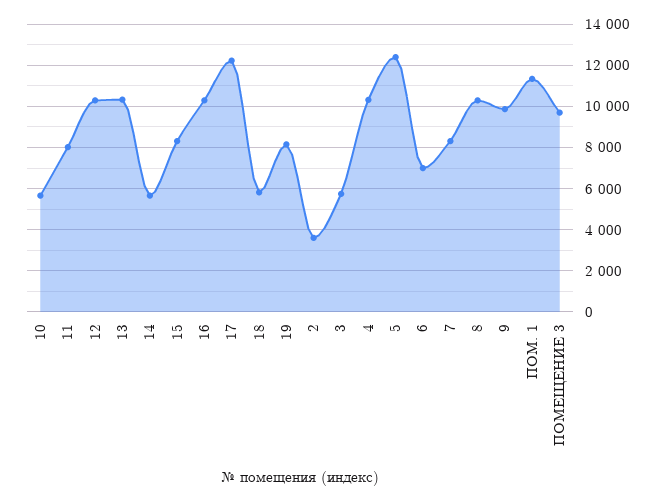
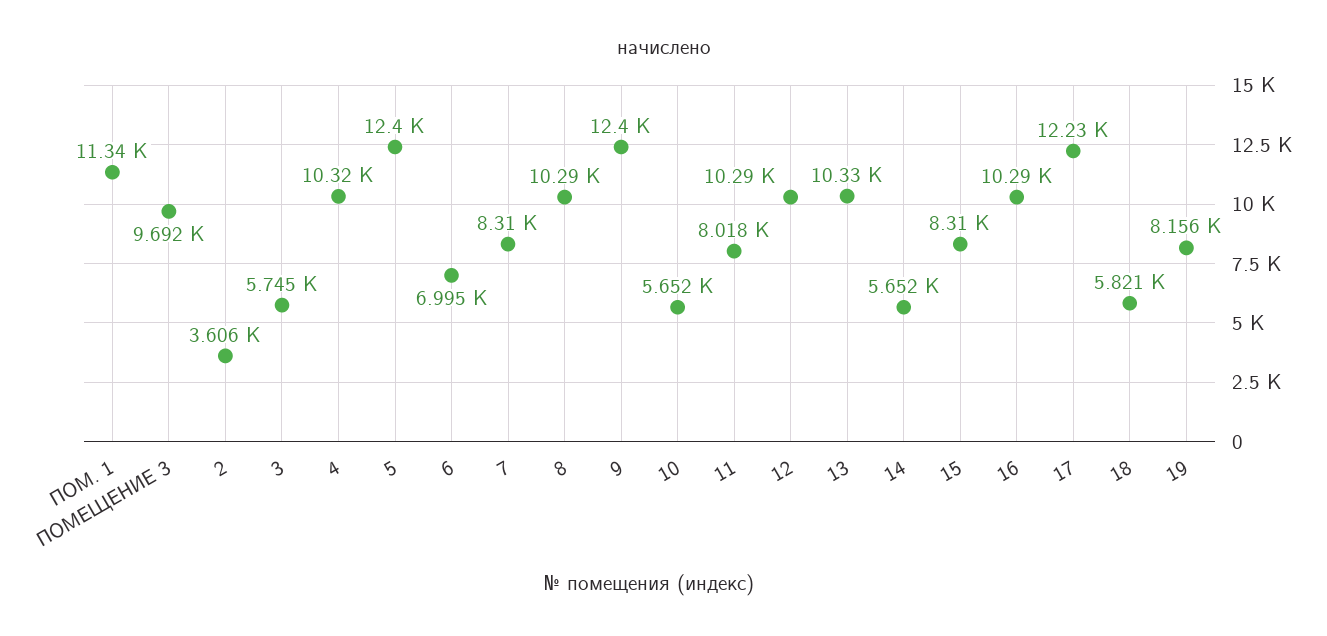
  {
    "10": 5652,
    "11": 8018,
    "12": 10290,
    "13": 10330,
    "14": 5652,
    "15": 8310,
    "16": 10290,
    "17": 12230,
    "18": 5821,
    "19": 8156,
    "2": 3606,
    "3": 5745,
    "4": 10320,
    "5": 12400,
    "6": 6995,
    "7": 8310,
    "8": 10290,
-   "9": 10000,
+   "9": 12400,
    "ПОМ. 1": 11340,
    "ПОМЕЩЕНИЕ 3": 9692
  }

